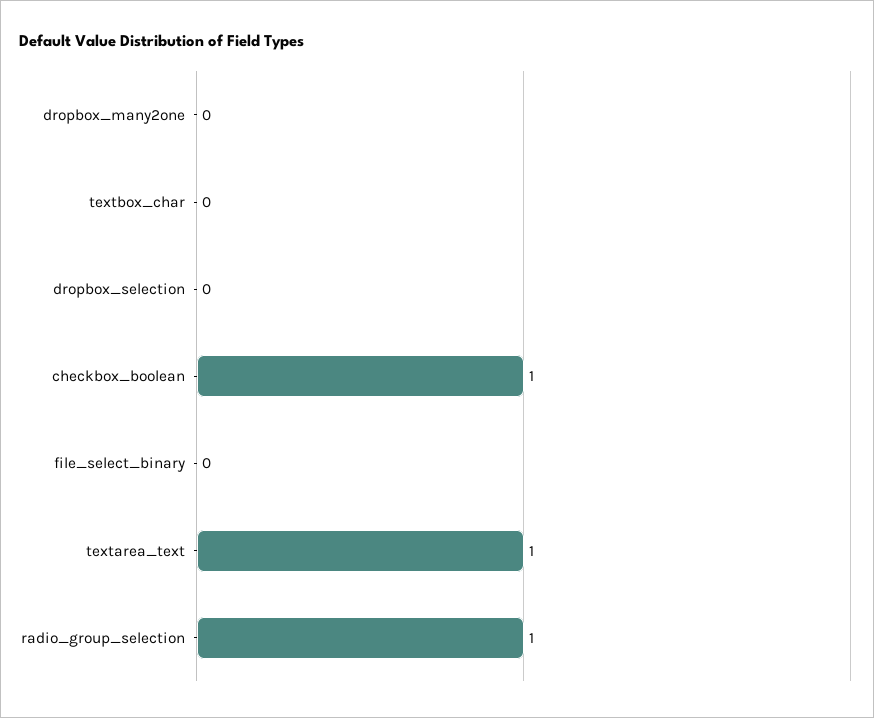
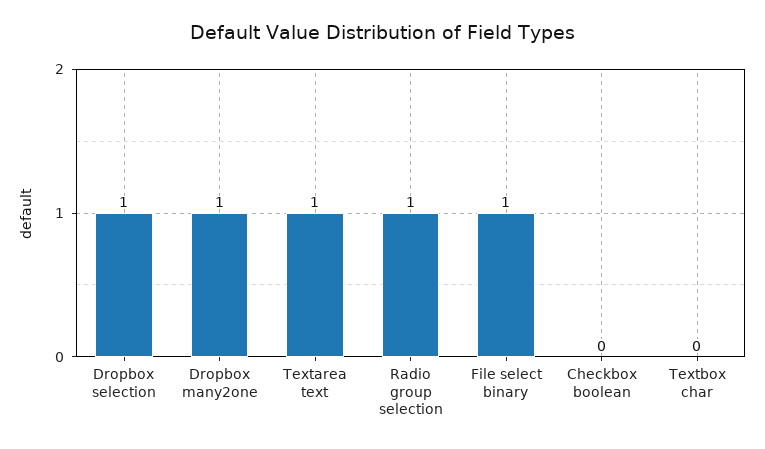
  {
-   "dropbox_many2one": 0,
+   "dropbox_many2one": 1,
    "textbox_char": 0,
-   "dropbox_selection": 0,
+   "dropbox_selection": 1,
-   "checkbox_boolean": 1,
+   "checkbox_boolean": 0,
-   "file_select_binary": 0,
+   "file_select_binary": 1,
    "textarea_text": 1,
    "radio_group_selection": 1
  }

